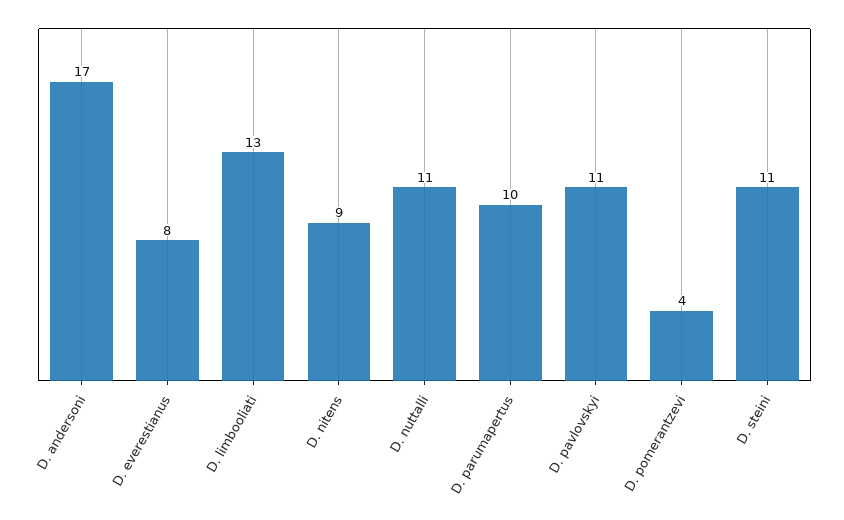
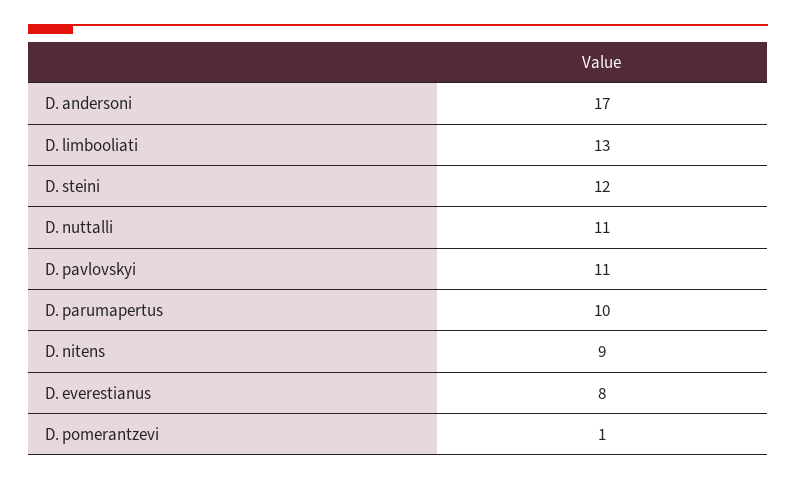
  {
    "D. andersoni": 17,
    "D. everestianus": 8,
    "D. limbooliati": 13,
    "D. nitens": 9,
    "D. nuttalli": 11,
    "D. parumapertus": 10,
    "D. pavlovskyi": 11,
-   "D. pomerantzevi": 4,
+   "D. pomerantzevi": 1,
-   "D. steini": 11
+   "D. steini": 12
  }

